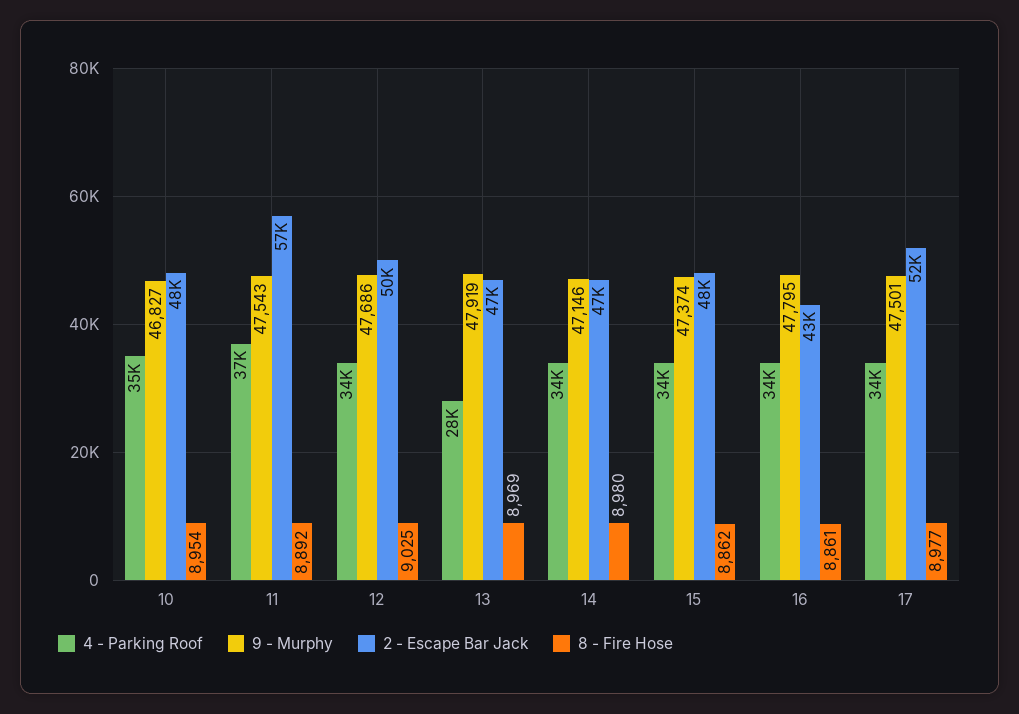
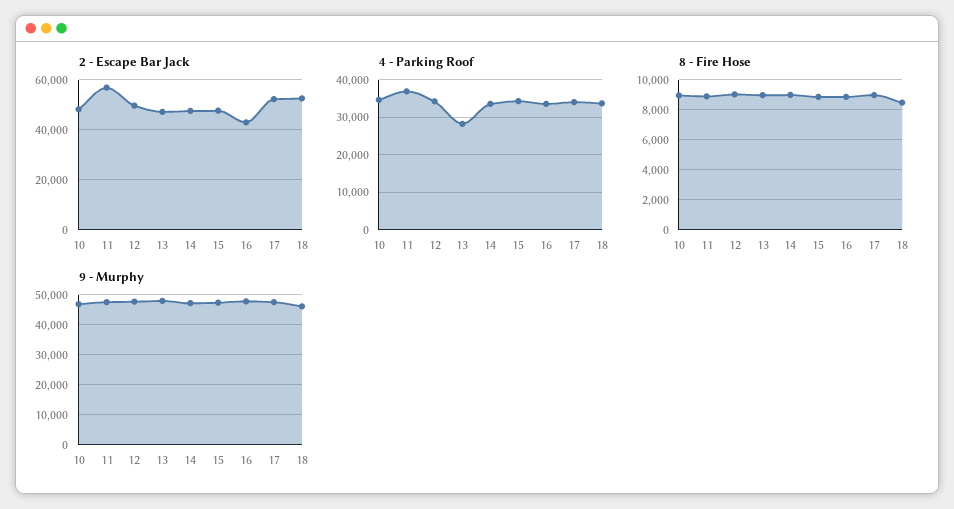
  {
    "4 - Parking Roof": {
      "10": 35000,
      "11": 37000,
      "12": 34000,
      "13": 28000,
      "14": 34000,
      "15": 34000,
      "16": 34000,
-     "17": 34000
+     "17": 34000,
+     "18": 34000
    },
    "9 - Murphy": {
      "10": 46827,
      "11": 47543,
      "12": 47686,
      "13": 47919,
      "14": 47146,
      "15": 47374,
      "16": 47795,
-     "17": 47501
+     "17": 47501,
+     "18": 46000
    },
    "2 - Escape Bar Jack": {
      "10": 48000,
      "11": 57000,
      "12": 50000,
      "13": 47000,
      "14": 47000,
      "15": 48000,
      "16": 43000,
-     "17": 52000
+     "17": 52000,
+     "18": 52500
    },
    "8 - Fire Hose": {
      "10": 8954,
      "11": 8892,
      "12": 9025,
      "13": 8969,
      "14": 8980,
      "15": 8862,
      "16": 8861,
-     "17": 8977
+     "17": 8977,
+     "18": 8500
    }
  }

